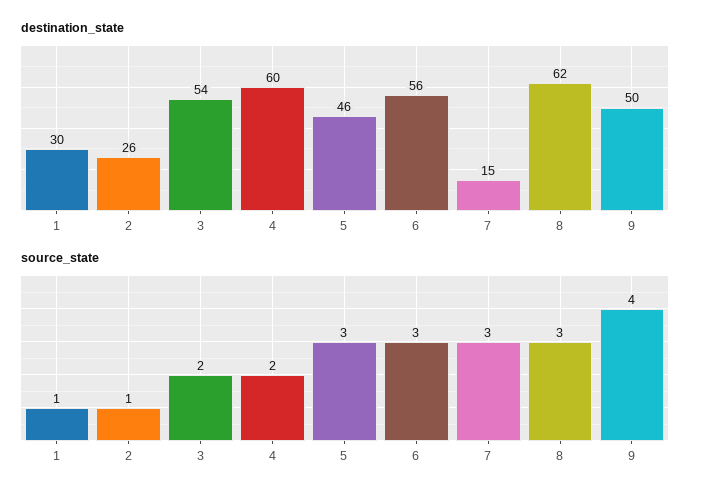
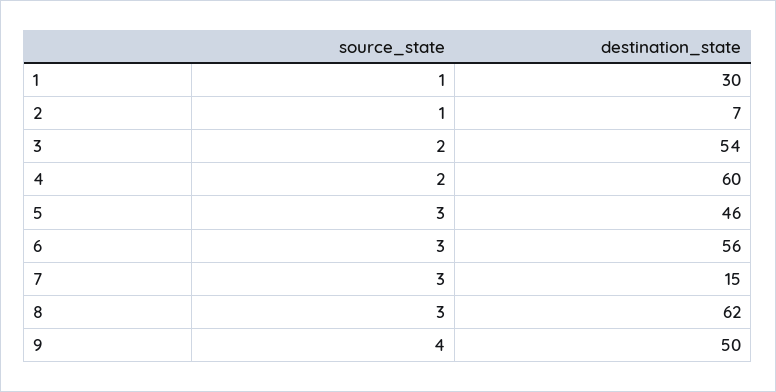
  {
    "destination_state": {
      "1": 30,
-     "2": 26,
+     "2": 7,
      "3": 54,
      "4": 60,
      "5": 46,
      "6": 56,
      "7": 15,
      "8": 62,
      "9": 50
    },
    "source_state": {
      "1": 1,
      "2": 1,
      "3": 2,
      "4": 2,
      "5": 3,
      "6": 3,
      "7": 3,
      "8": 3,
      "9": 4
    }
  }

